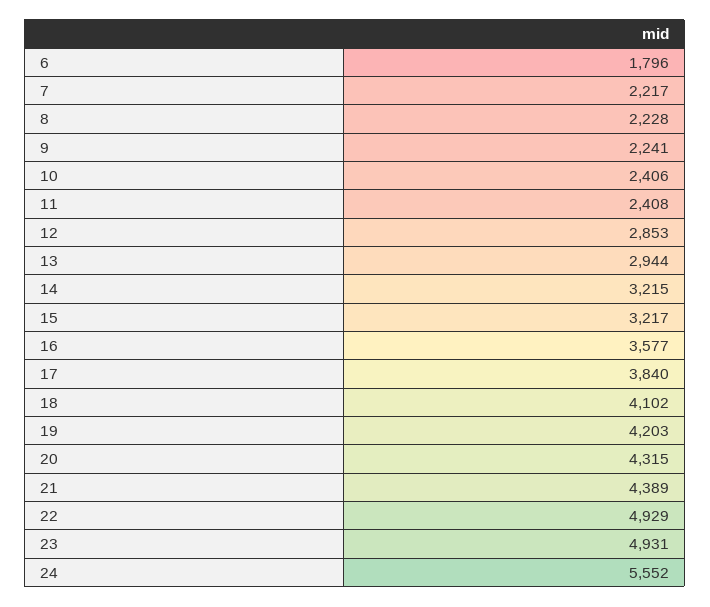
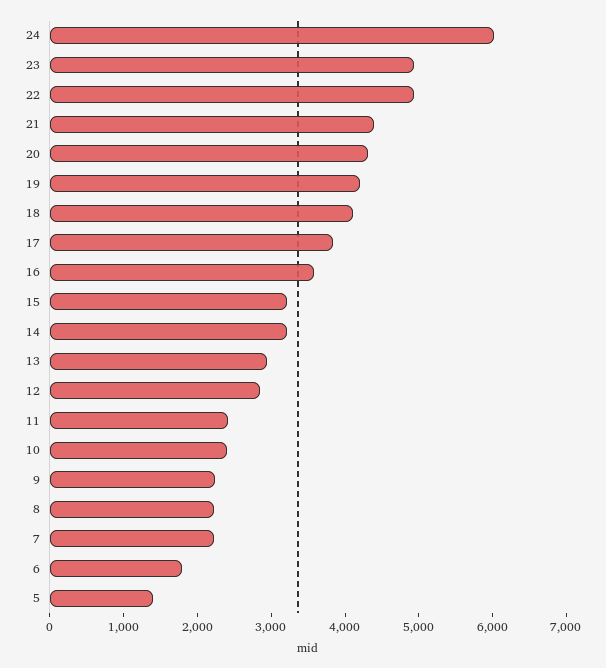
  {
    "6": 1796,
    "7": 2217,
    "8": 2228,
    "9": 2241,
    "10": 2406,
    "11": 2408,
    "12": 2853,
    "13": 2944,
    "14": 3215,
    "15": 3217,
    "16": 3577,
    "17": 3840,
    "18": 4102,
    "19": 4203,
    "20": 4315,
    "21": 4389,
    "22": 4929,
    "23": 4931,
-   "24": 5552
+   "24": 6000,
+   "5": 1400
  }

